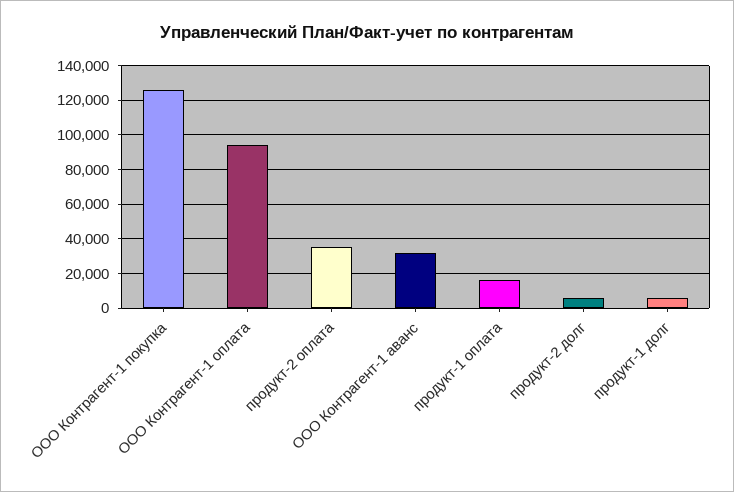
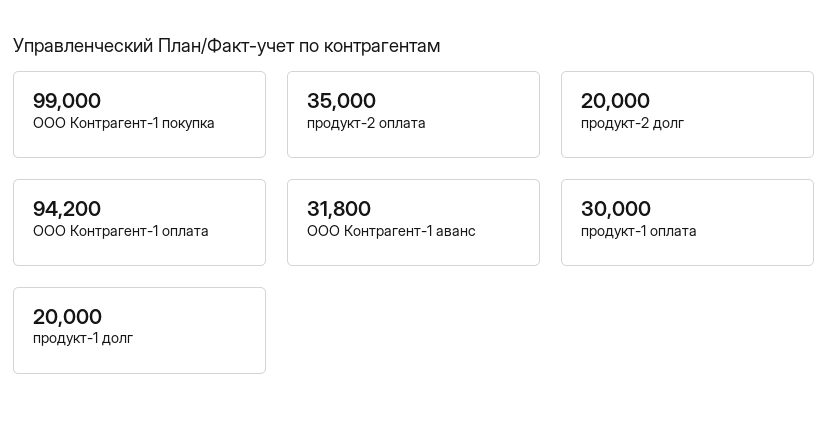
  {
-   "ООО Контрагент-1 покупка": 125000,
+   "ООО Контрагент-1 покупка": 99000,
    "ООО Контрагент-1 оплата": 94200,
    "продукт-2 оплата": 35000,
    "ООО Контрагент-1 аванс": 31800,
-   "продукт-1 оплата": 15000,
+   "продукт-1 оплата": 30000,
-   "продукт-2 долг": 5000,
+   "продукт-2 долг": 20000,
-   "продукт-1 долг": 5000
+   "продукт-1 долг": 20000
  }

